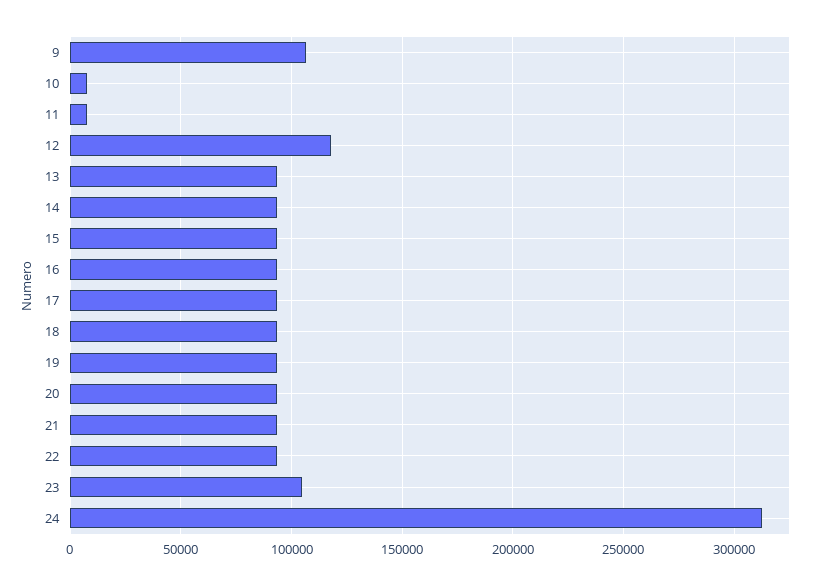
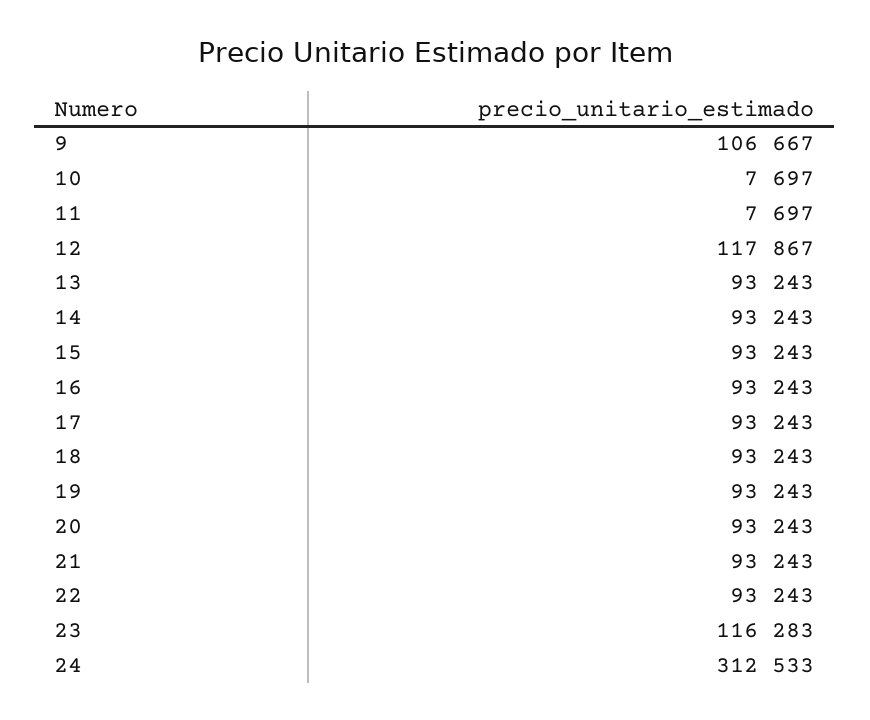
  {
    "9": 106667,
    "10": 7697,
    "11": 7697,
    "12": 117867,
    "13": 93243,
    "14": 93243,
    "15": 93243,
    "16": 93243,
    "17": 93243,
    "18": 93243,
    "19": 93243,
    "20": 93243,
    "21": 93243,
    "22": 93243,
-   "23": 105000,
+   "23": 116283,
    "24": 312533
  }

